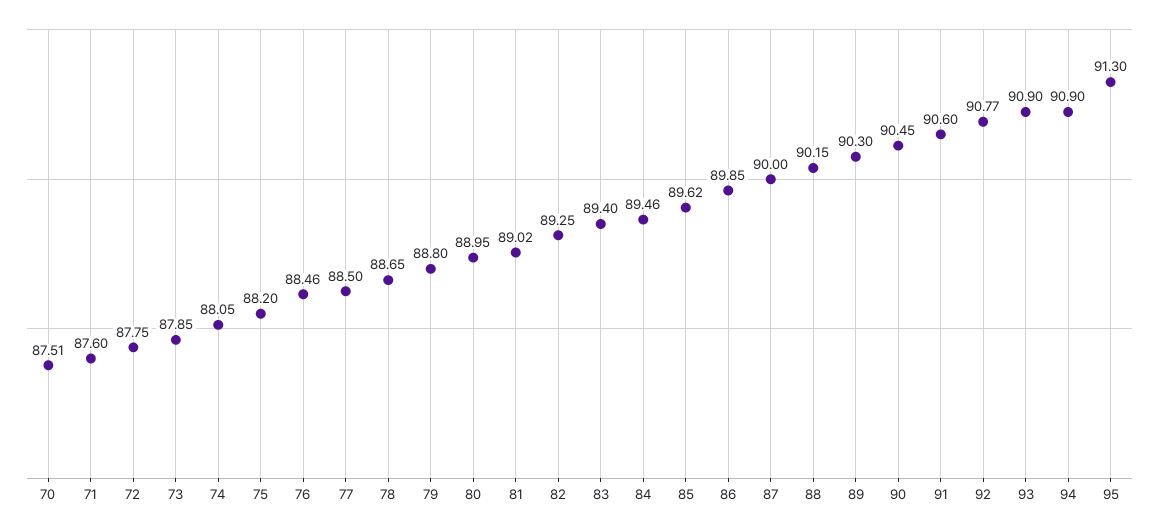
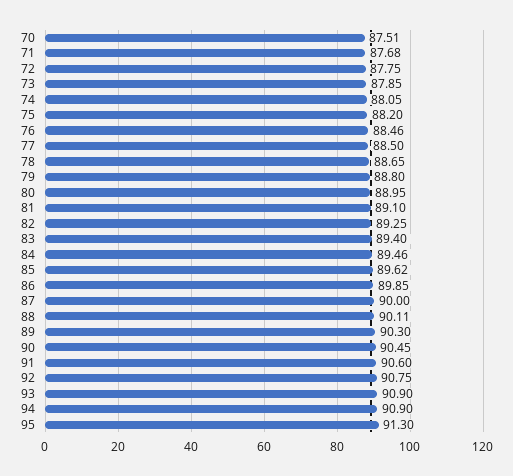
  {
    "70": 87.51,
-   "71": 87.6,
+   "71": 87.68,
    "72": 87.75,
    "73": 87.85,
    "74": 88.05,
    "75": 88.2,
    "76": 88.46,
    "77": 88.5,
    "78": 88.65,
    "79": 88.8,
    "80": 88.95,
-   "81": 89.02,
+   "81": 89.1,
    "82": 89.25,
    "83": 89.4,
    "84": 89.46,
    "85": 89.62,
    "86": 89.85,
    "87": 90,
-   "88": 90.15,
+   "88": 90.11,
    "89": 90.3,
    "90": 90.45,
    "91": 90.6,
-   "92": 90.77,
+   "92": 90.75,
    "93": 90.9,
    "94": 90.9,
    "95": 91.3
  }

